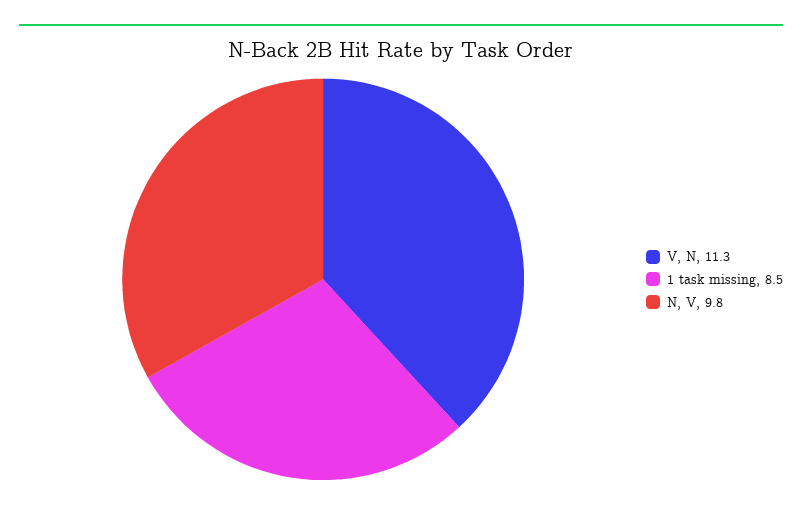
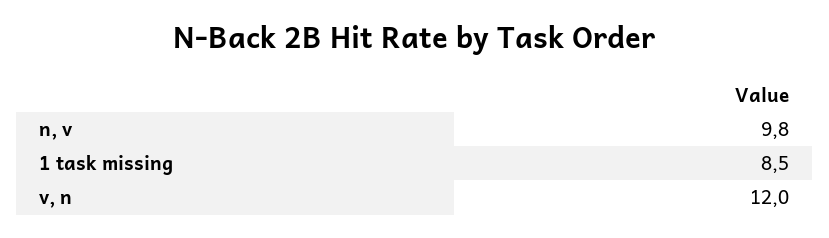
  {
-   "V, N": 11.3,
+   "V, N": 12,
    "1 task missing": 8.5,
    "N, V": 9.8
  }

